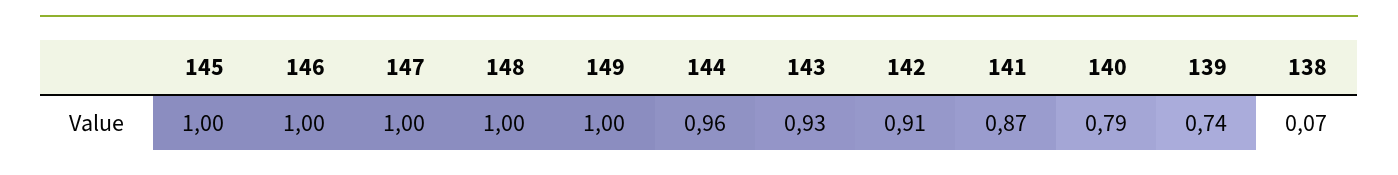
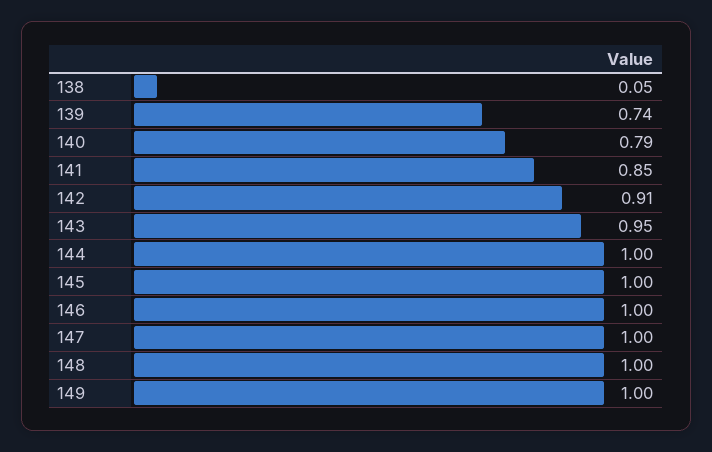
  {
    "145": 1,
    "146": 1,
    "147": 1,
    "148": 1,
    "149": 1,
-   "144": 0.96,
+   "144": 1,
-   "143": 0.93,
+   "143": 0.95,
    "142": 0.91,
-   "141": 0.87,
+   "141": 0.85,
    "140": 0.79,
    "139": 0.74,
-   "138": 0.07
+   "138": 0.05
  }

